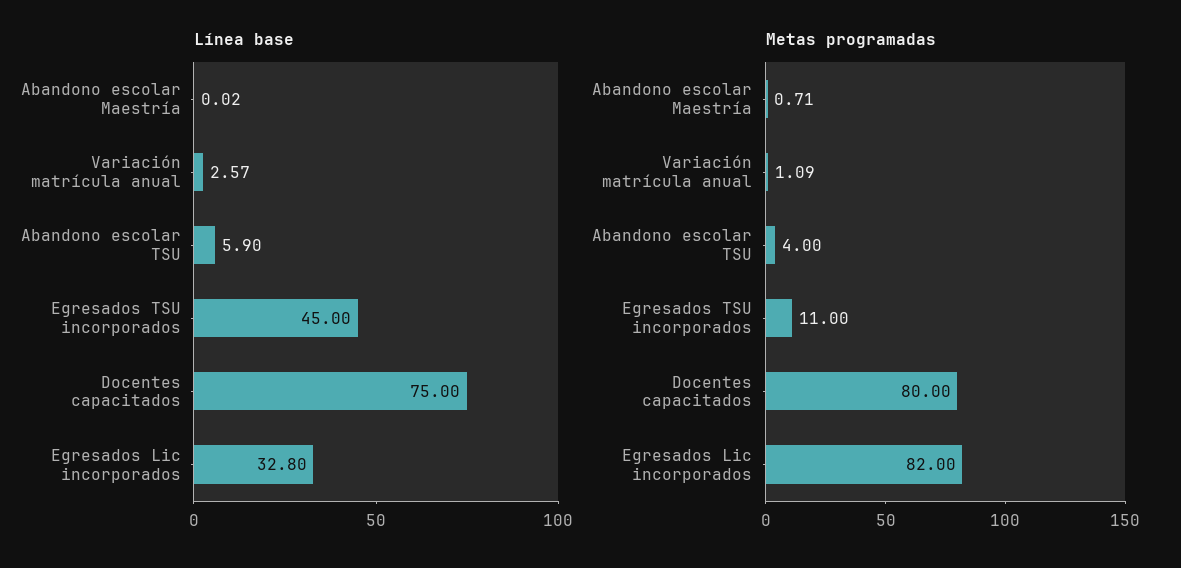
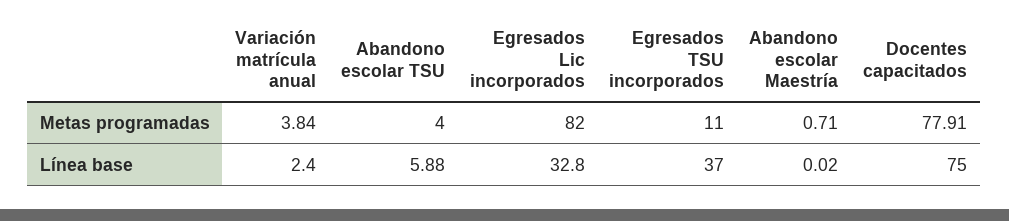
  {
    "Línea base": {
      "Abandono escolar Maestría": 0.02,
-     "Variación matrícula anual": 2.57,
+     "Variación matrícula anual": 2.4,
-     "Abandono escolar TSU": 5.9,
+     "Abandono escolar TSU": 5.88,
-     "Egresados TSU incorporados": 45,
+     "Egresados TSU incorporados": 37,
      "Docentes capacitados": 75,
      "Egresados Lic incorporados": 32.8
    },
    "Metas programadas": {
      "Abandono escolar Maestría": 0.71,
-     "Variación matrícula anual": 1.09,
+     "Variación matrícula anual": 3.84,
      "Abandono escolar TSU": 4,
      "Egresados TSU incorporados": 11,
-     "Docentes capacitados": 80,
+     "Docentes capacitados": 77.91,
      "Egresados Lic incorporados": 82
    }
  }

